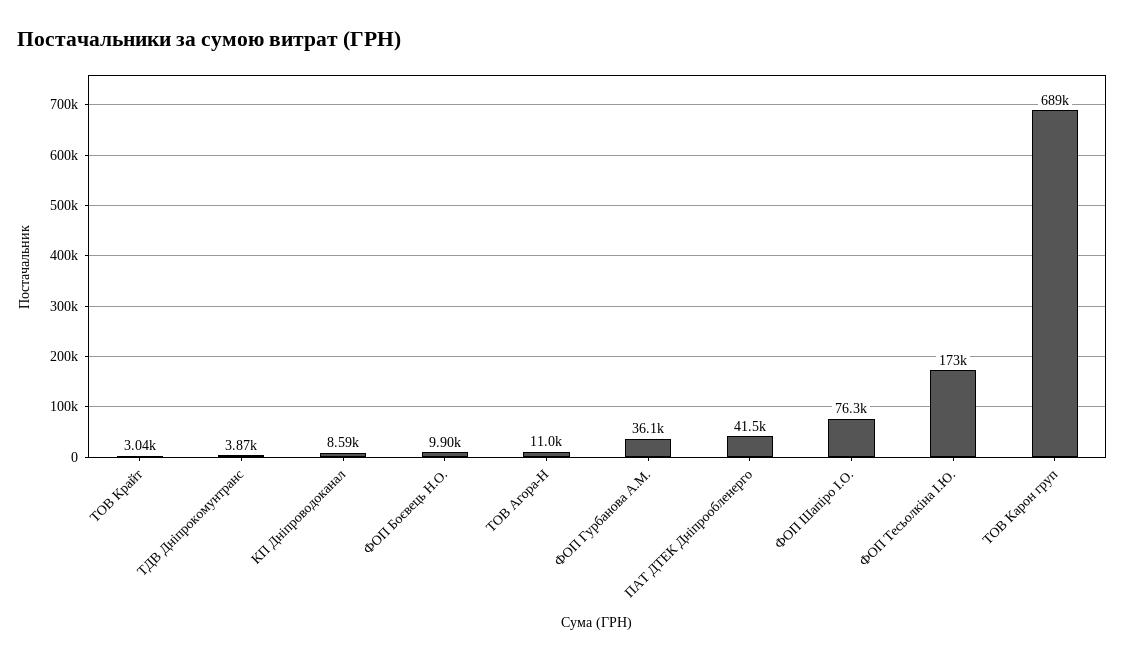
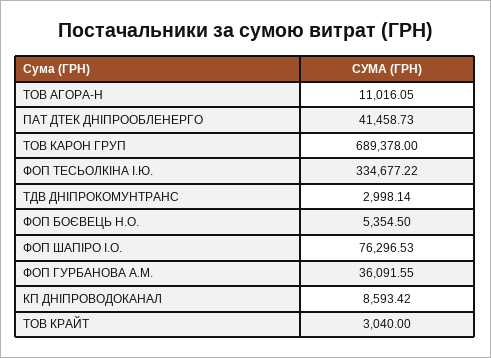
  {
    "ТОВ Крайт": 3040,
-   "ТДВ Дніпрокомунтранс": 3870,
+   "ТДВ Дніпрокомунтранс": 2998.14,
    "КП Дніпроводоканал": 8593.42,
-   "ФОП Боєвець Н.О.": 9900,
+   "ФОП Боєвець Н.О.": 5354.5,
    "ТОВ Агора-Н": 11016.05,
    "ФОП Гурбанова А.М.": 36091.55,
    "ПАТ ДТЕК Дніпрообленерго": 41458.73,
    "ФОП Шапіро І.О.": 76296.53,
-   "ФОП Тесьолкіна І.Ю.": 173000,
+   "ФОП Тесьолкіна І.Ю.": 334677.22,
    "ТОВ Карон груп": 689378
  }

